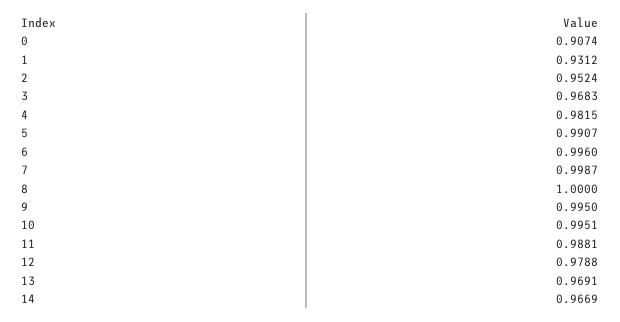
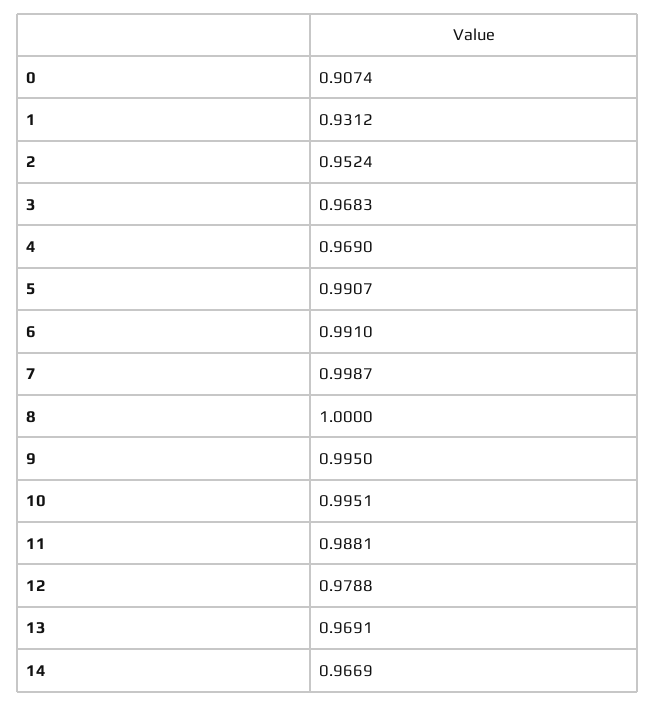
  {
    "0": 0.9074,
    "1": 0.9312,
    "2": 0.9524,
    "3": 0.9683,
-   "4": 0.9815,
+   "4": 0.969,
    "5": 0.9907,
-   "6": 0.996,
+   "6": 0.991,
    "7": 0.9987,
    "8": 1,
    "9": 0.995,
    "10": 0.9951,
    "11": 0.9881,
    "12": 0.9788,
    "13": 0.9691,
    "14": 0.9669
  }

